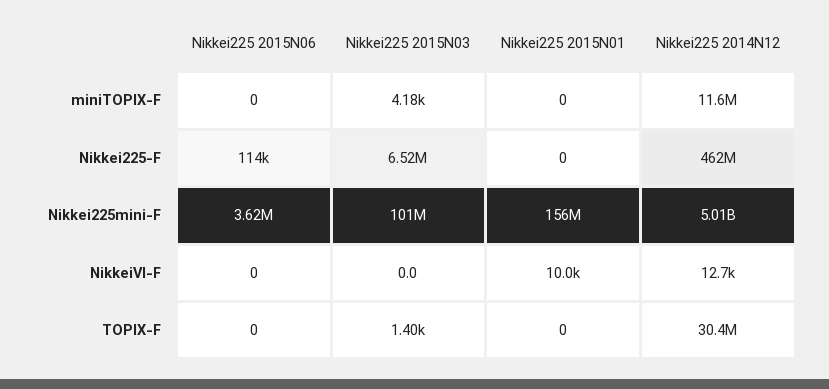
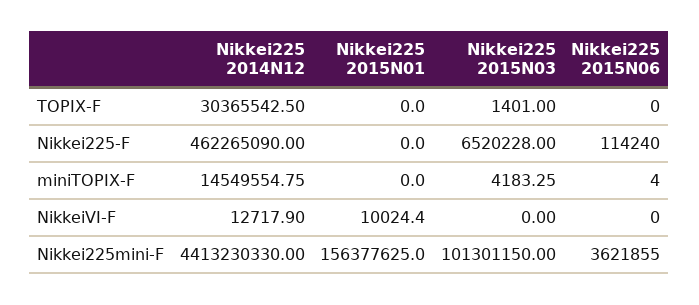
  {
    "Nikkei225 2015N06": {
-     "miniTOPIX-F": 0,
+     "miniTOPIX-F": 4,
      "Nikkei225-F": 114240,
      "Nikkei225mini-F": 3621855,
      "NikkeiVI-F": 0,
      "TOPIX-F": 0
    },
    "Nikkei225 2015N03": {
      "miniTOPIX-F": 4183.25,
      "Nikkei225-F": 6520228,
      "Nikkei225mini-F": 101301150,
      "NikkeiVI-F": 0,
      "TOPIX-F": 1401
    },
    "Nikkei225 2015N01": {
      "miniTOPIX-F": 0,
      "Nikkei225-F": 0,
      "Nikkei225mini-F": 156377625,
      "NikkeiVI-F": 10024.4,
      "TOPIX-F": 0
    },
    "Nikkei225 2014N12": {
-     "miniTOPIX-F": 11600000,
+     "miniTOPIX-F": 14549554.75,
      "Nikkei225-F": 462265090,
-     "Nikkei225mini-F": 5010000000,
+     "Nikkei225mini-F": 4413230330,
      "NikkeiVI-F": 12717.9,
      "TOPIX-F": 30365542.5
    }
  }

